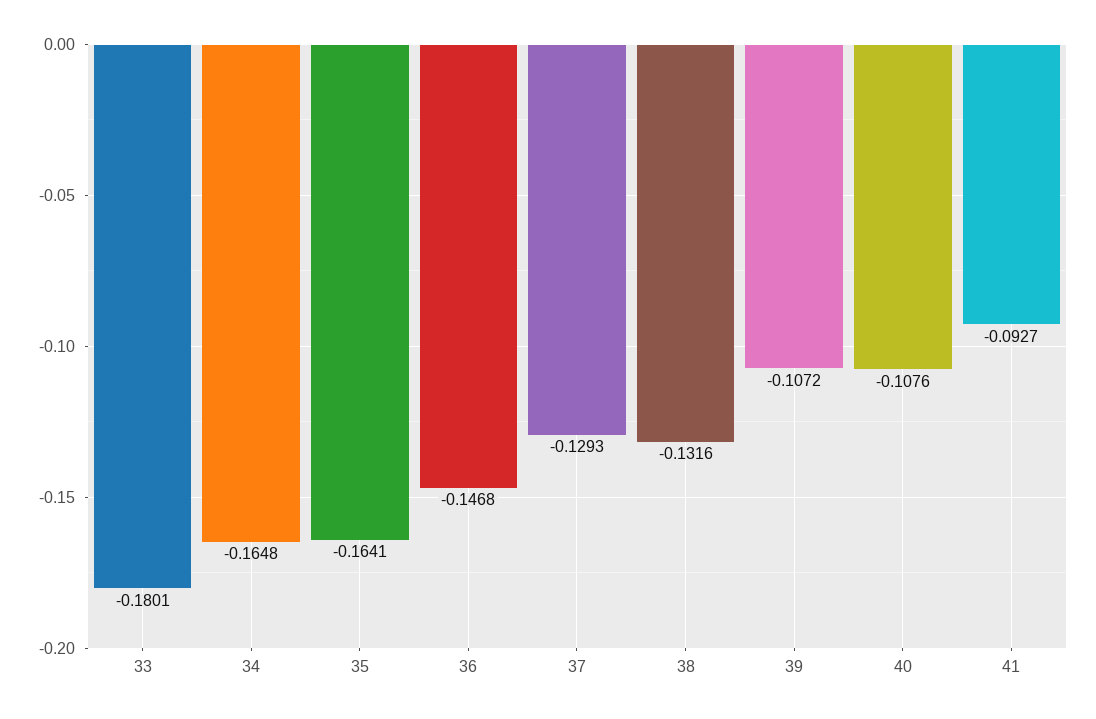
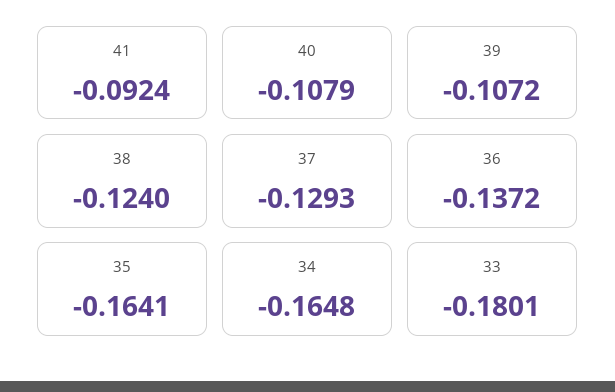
  {
    "33": -0.1801,
    "34": -0.1648,
    "35": -0.1641,
-   "36": -0.1468,
+   "36": -0.1372,
    "37": -0.1293,
-   "38": -0.1316,
+   "38": -0.124,
    "39": -0.1072,
-   "40": -0.1076,
+   "40": -0.1079,
-   "41": -0.0927
+   "41": -0.0924
  }

